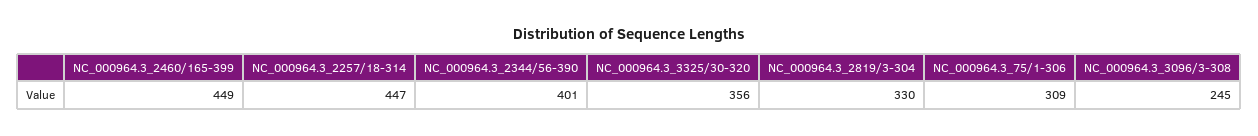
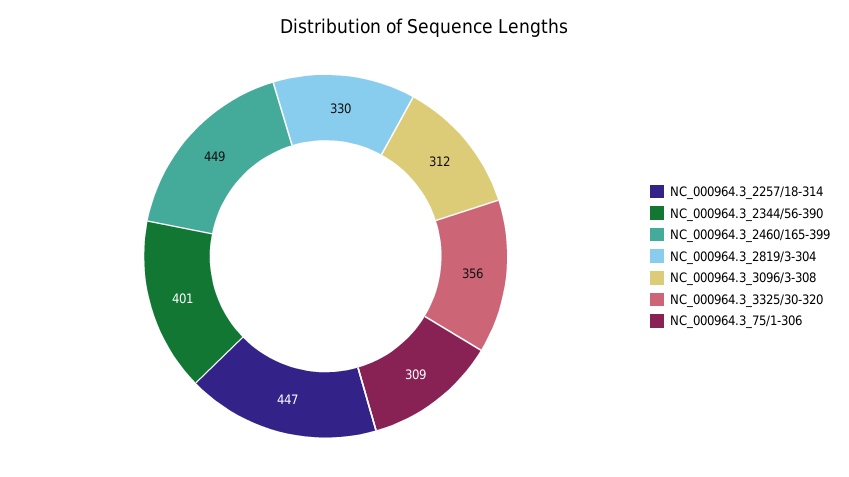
  {
    "NC_000964.3_2460/165-399": 449,
    "NC_000964.3_2257/18-314": 447,
    "NC_000964.3_2344/56-390": 401,
    "NC_000964.3_3325/30-320": 356,
    "NC_000964.3_2819/3-304": 330,
    "NC_000964.3_75/1-306": 309,
-   "NC_000964.3_3096/3-308": 245
+   "NC_000964.3_3096/3-308": 312
  }

